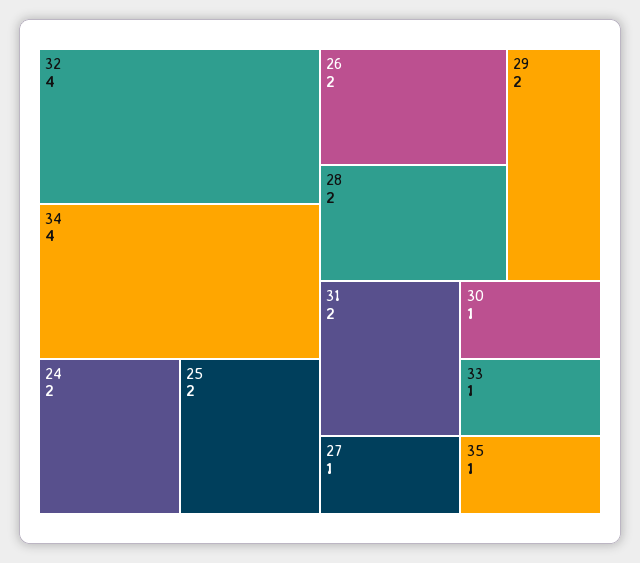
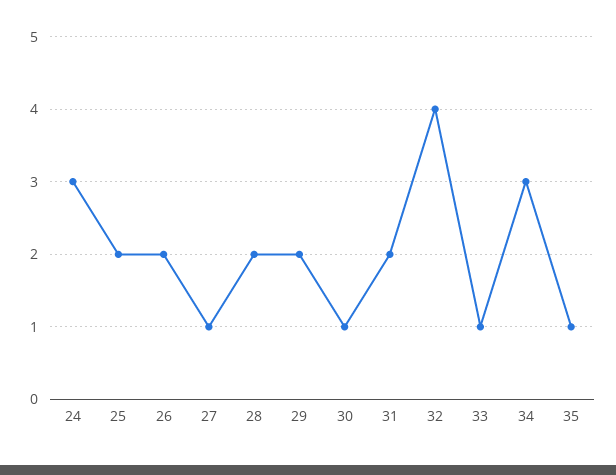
  {
    "32": 4,
-   "34": 4,
+   "34": 3,
-   "24": 2,
+   "24": 3,
    "25": 2,
    "26": 2,
    "28": 2,
    "29": 2,
    "31": 2,
    "27": 1,
    "30": 1,
    "33": 1,
    "35": 1
  }

